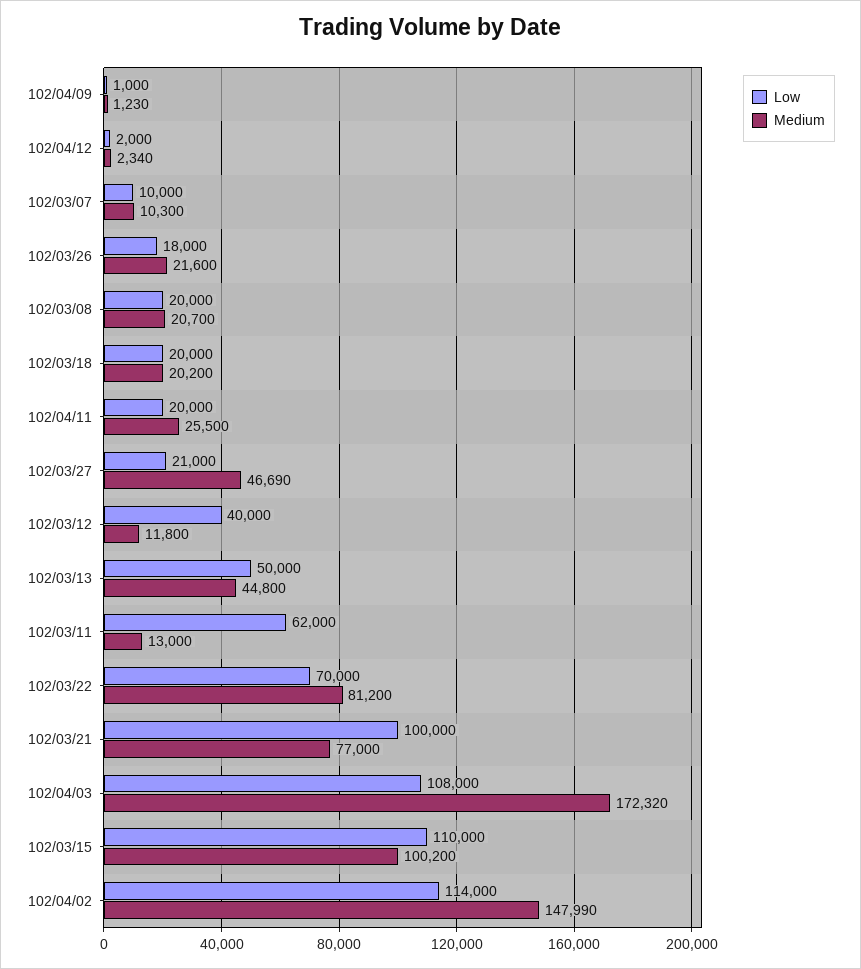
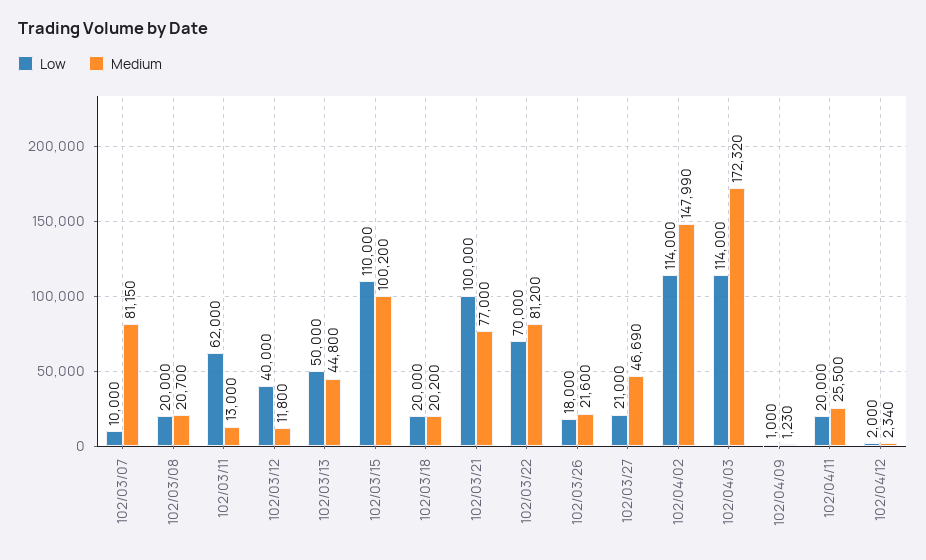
  {
    "Low": {
      "102/04/09": 1000,
      "102/04/12": 2000,
      "102/03/07": 10000,
      "102/03/26": 18000,
      "102/03/08": 20000,
      "102/03/18": 20000,
      "102/04/11": 20000,
      "102/03/27": 21000,
      "102/03/12": 40000,
      "102/03/13": 50000,
      "102/03/11": 62000,
      "102/03/22": 70000,
      "102/03/21": 100000,
-     "102/04/03": 108000,
+     "102/04/03": 114000,
      "102/03/15": 110000,
      "102/04/02": 114000
    },
    "Medium": {
      "102/04/09": 1230,
      "102/04/12": 2340,
-     "102/03/07": 10300,
+     "102/03/07": 81150,
      "102/03/26": 21600,
      "102/03/08": 20700,
      "102/03/18": 20200,
      "102/04/11": 25500,
      "102/03/27": 46690,
      "102/03/12": 11800,
      "102/03/13": 44800,
      "102/03/11": 13000,
      "102/03/22": 81200,
      "102/03/21": 77000,
      "102/04/03": 172320,
      "102/03/15": 100200,
      "102/04/02": 147990
    }
  }

